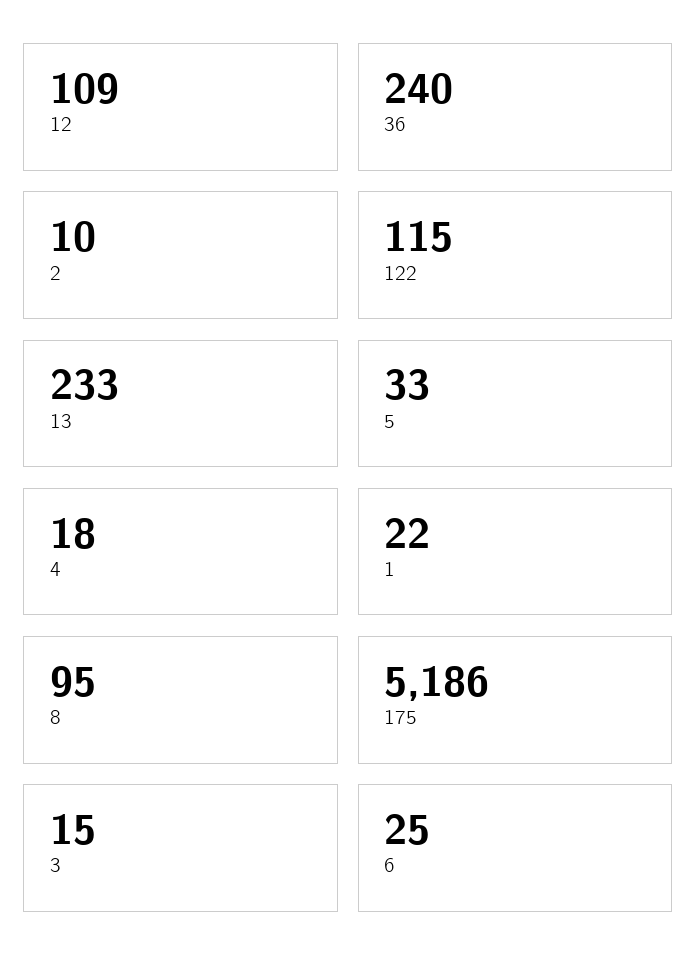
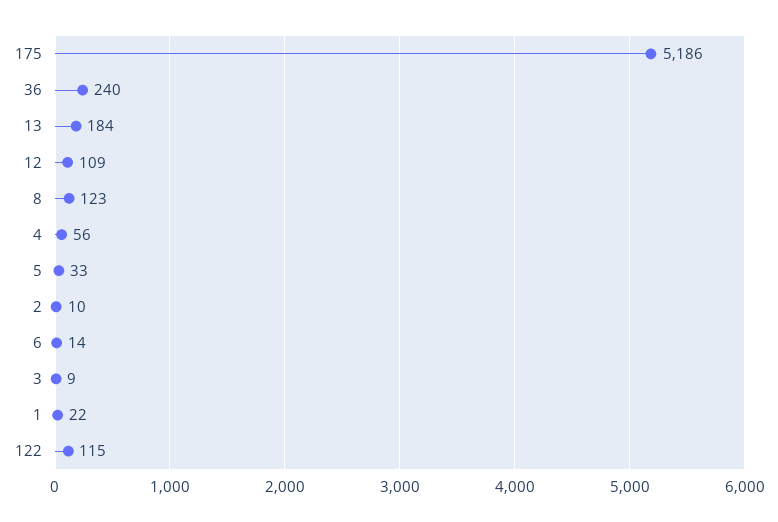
  {
    "12": 109,
    "36": 240,
    "2": 10,
    "122": 115,
-   "13": 233,
+   "13": 184,
    "5": 33,
-   "4": 18,
+   "4": 56,
    "1": 22,
-   "8": 95,
+   "8": 123,
    "175": 5186,
-   "3": 15,
+   "3": 9,
-   "6": 25
+   "6": 14
  }

